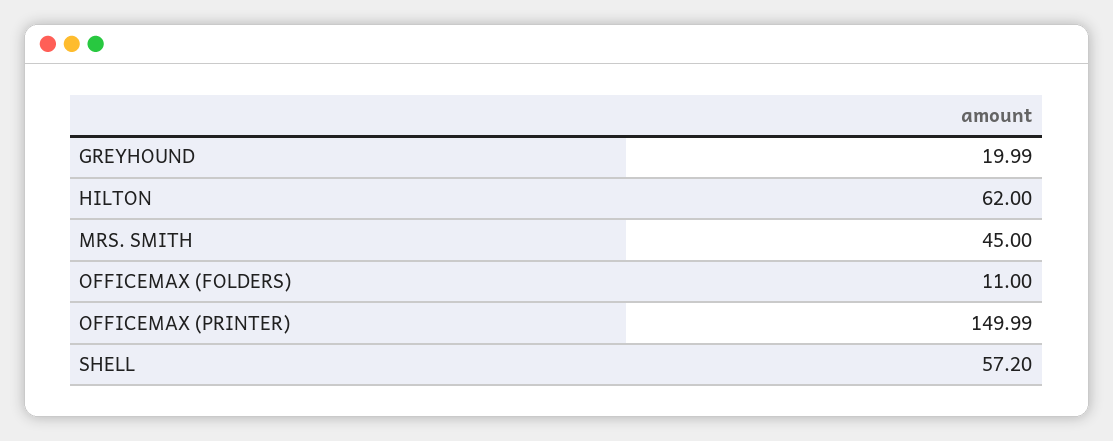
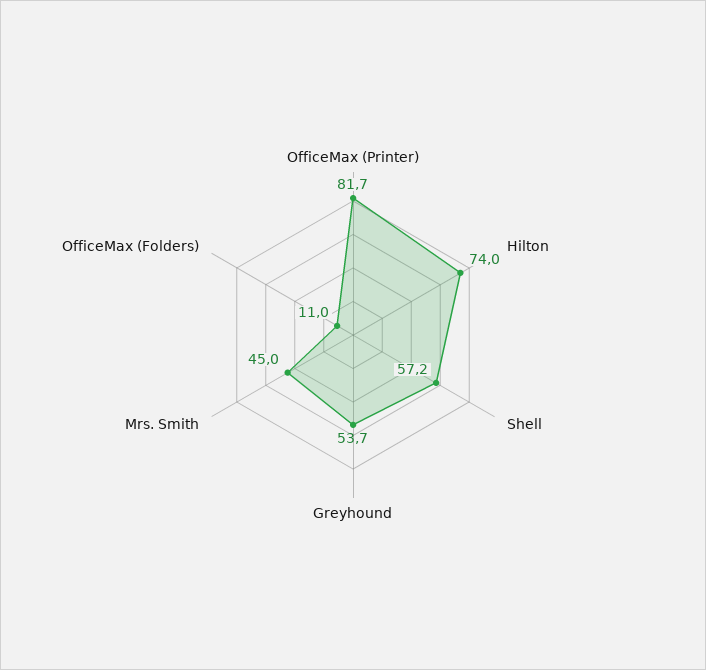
  {
-   "GREYHOUND": 19.99,
+   "GREYHOUND": 53.7,
-   "HILTON": 62,
+   "HILTON": 74,
    "MRS. SMITH": 45,
    "OFFICEMAX (FOLDERS)": 11,
-   "OFFICEMAX (PRINTER)": 149.99,
+   "OFFICEMAX (PRINTER)": 81.7,
    "SHELL": 57.2
  }

